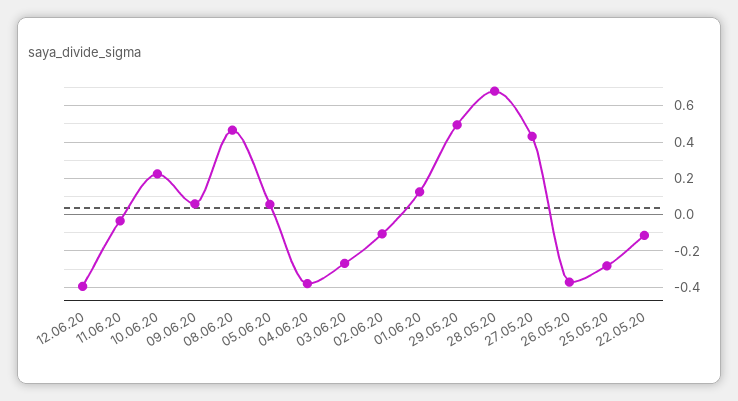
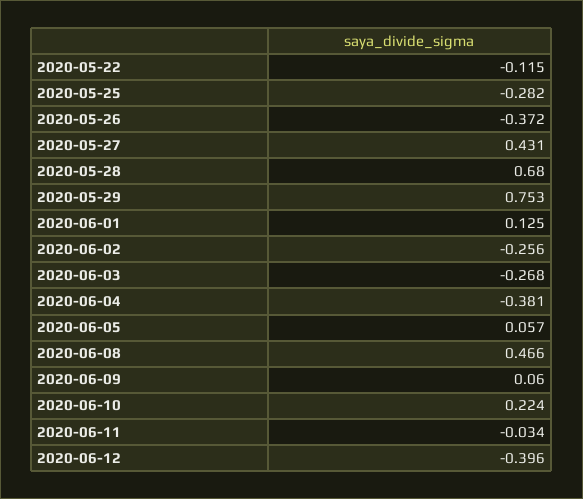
  {
    "12.06.20": -0.396,
    "11.06.20": -0.034,
    "10.06.20": 0.224,
    "09.06.20": 0.06,
    "08.06.20": 0.466,
    "05.06.20": 0.057,
    "04.06.20": -0.381,
    "03.06.20": -0.268,
-   "02.06.20": -0.1,
+   "02.06.20": -0.256,
    "01.06.20": 0.125,
-   "29.05.20": 0.5,
+   "29.05.20": 0.753,
    "28.05.20": 0.68,
    "27.05.20": 0.431,
    "26.05.20": -0.372,
    "25.05.20": -0.282,
    "22.05.20": -0.115
  }

